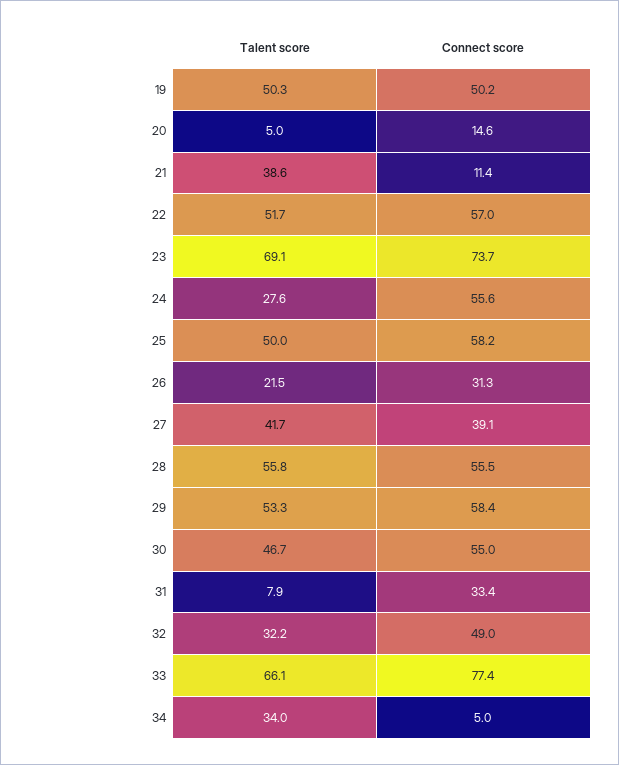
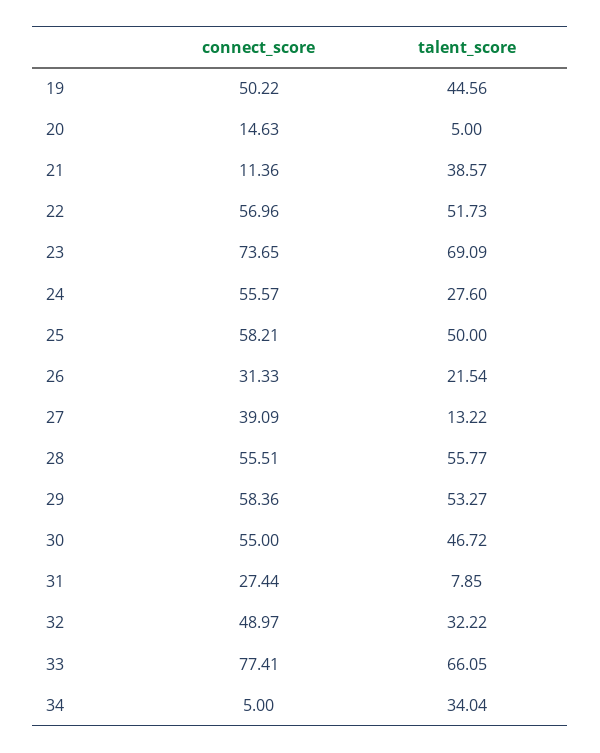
  {
    "Talent score": {
-     "19": 50.3,
+     "19": 44.56,
      "20": 5,
      "21": 38.57,
      "22": 51.73,
      "23": 69.09,
      "24": 27.6,
      "25": 50,
      "26": 21.54,
-     "27": 41.7,
+     "27": 13.22,
      "28": 55.77,
      "29": 53.27,
      "30": 46.72,
      "31": 7.85,
      "32": 32.22,
      "33": 66.05,
      "34": 34.04
    },
    "Connect score": {
      "19": 50.22,
      "20": 14.63,
      "21": 11.36,
      "22": 56.96,
      "23": 73.65,
      "24": 55.57,
      "25": 58.21,
      "26": 31.33,
      "27": 39.09,
      "28": 55.51,
      "29": 58.36,
      "30": 55,
-     "31": 33.4,
+     "31": 27.44,
      "32": 48.97,
      "33": 77.41,
      "34": 5
    }
  }

